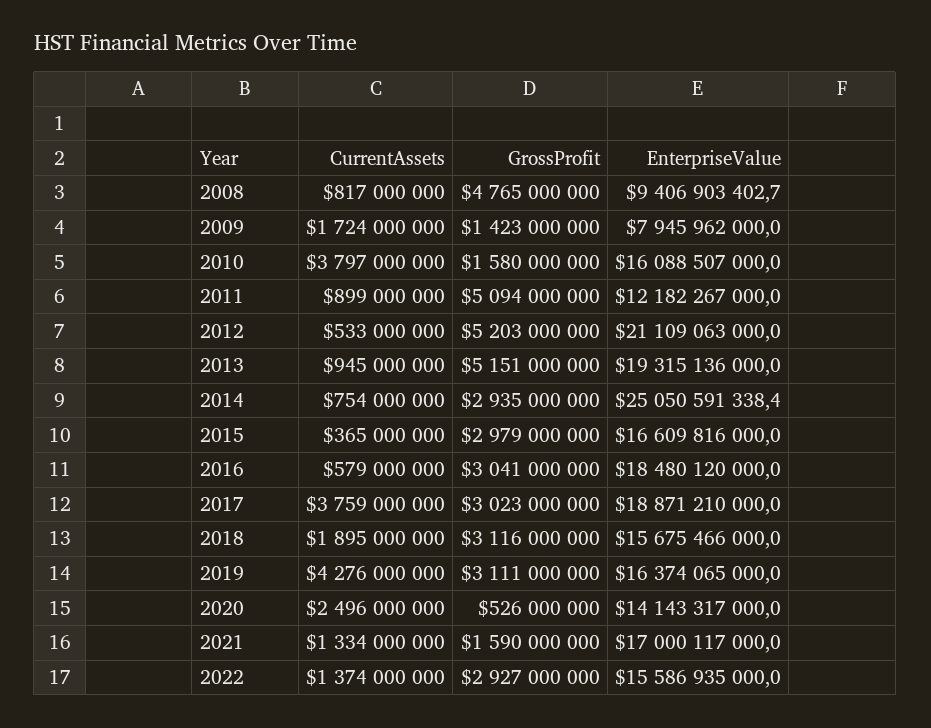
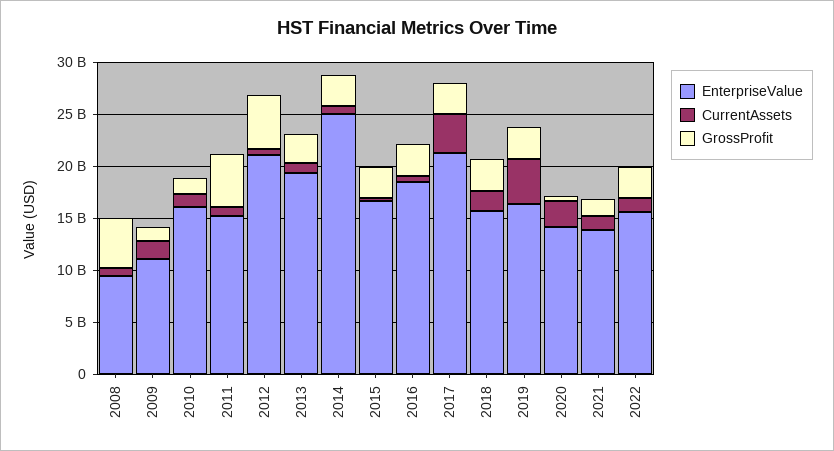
  {
    "CurrentAssets": {
      "2008": 817000000,
      "2009": 1724000000,
-     "2010": 3797000000,
+     "2010": 1000000000,
      "2011": 899000000,
      "2012": 533000000,
      "2013": 945000000,
      "2014": 754000000,
      "2015": 365000000,
      "2016": 579000000,
      "2017": 3759000000,
      "2018": 1895000000,
      "2019": 4276000000,
      "2020": 2496000000,
      "2021": 1334000000,
      "2022": 1374000000
    },
    "GrossProfit": {
      "2008": 4765000000,
      "2009": 1423000000,
      "2010": 1580000000,
      "2011": 5094000000,
      "2012": 5203000000,
-     "2013": 5151000000,
+     "2013": 3000000000,
      "2014": 2935000000,
      "2015": 2979000000,
      "2016": 3041000000,
      "2017": 3023000000,
      "2018": 3116000000,
      "2019": 3111000000,
      "2020": 526000000,
      "2021": 1590000000,
      "2022": 2927000000
    },
    "EnterpriseValue": {
      "2008": 9406903402.7,
-     "2009": 7945962000,
+     "2009": 11000000000,
      "2010": 16088507000,
-     "2011": 12182267000,
+     "2011": 15000000000,
      "2012": 21109063000,
      "2013": 19315136000,
      "2014": 25050591338.4,
      "2015": 16609816000,
      "2016": 18480120000,
-     "2017": 18871210000,
+     "2017": 21000000000,
      "2018": 15675466000,
      "2019": 16374065000,
      "2020": 14143317000,
-     "2021": 17000117000,
+     "2021": 14000000000,
      "2022": 15586935000
    }
  }

